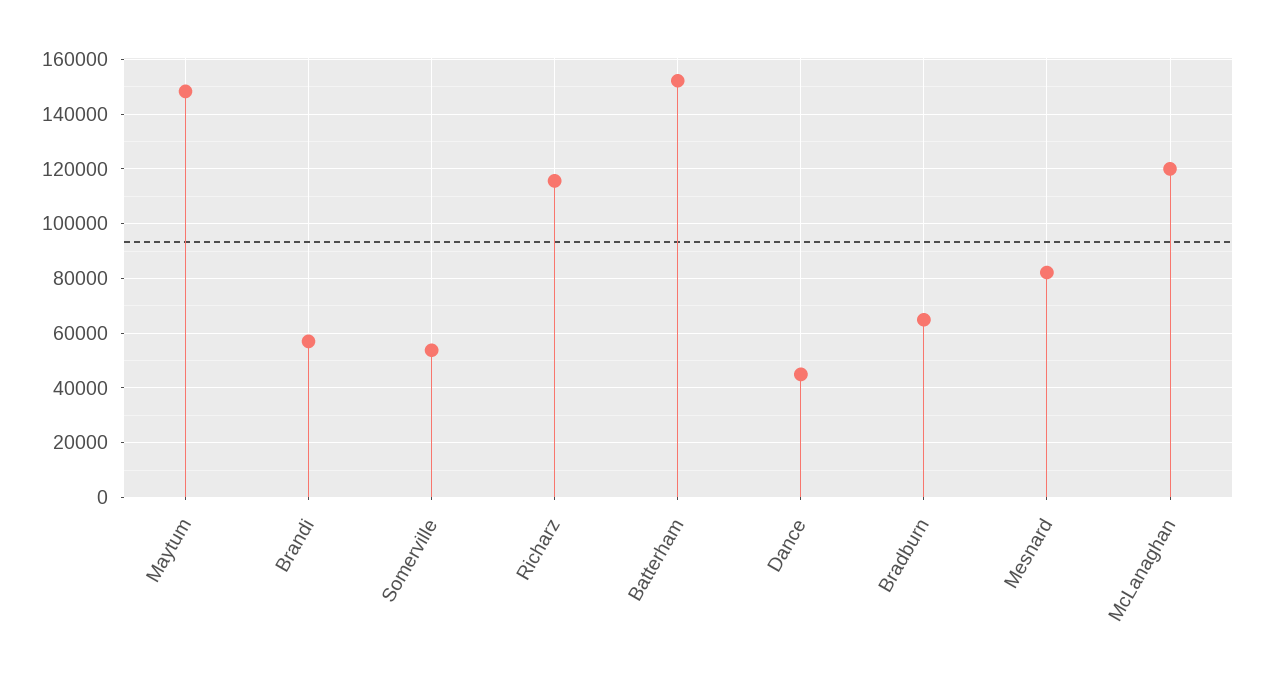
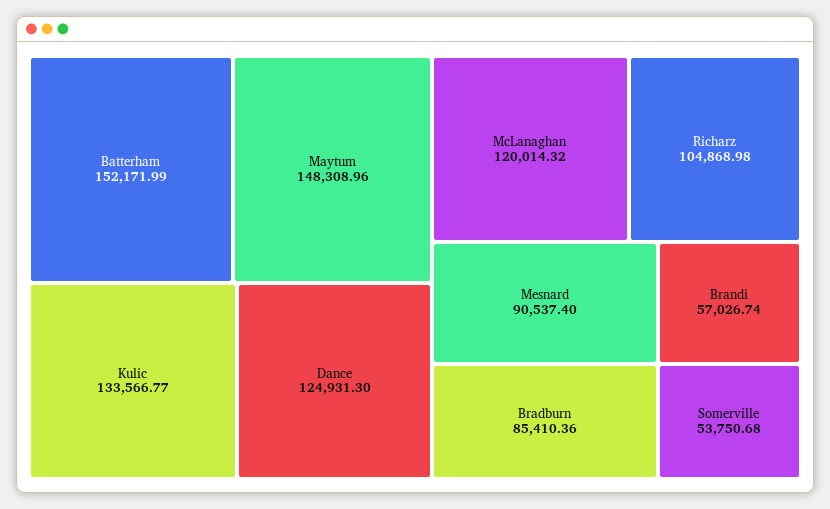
  {
    "Maytum": 148308.96,
    "Brandi": 57026.74,
    "Somerville": 53750.68,
-   "Richarz": 115000,
+   "Richarz": 104868.98,
    "Batterham": 152171.99,
-   "Dance": 45000,
+   "Dance": 124931.3,
-   "Bradburn": 65000,
+   "Bradburn": 85410.36,
-   "Mesnard": 82500,
+   "Mesnard": 90537.4,
-   "McLanaghan": 120014.32
+   "McLanaghan": 120014.32,
+   "Kulic": 133566.77
  }

